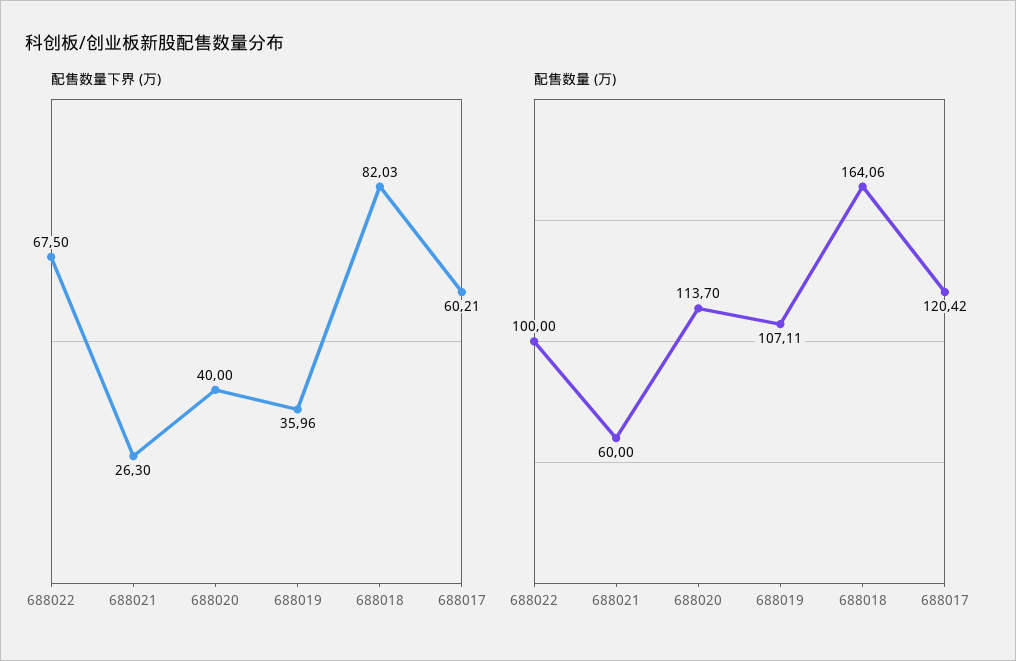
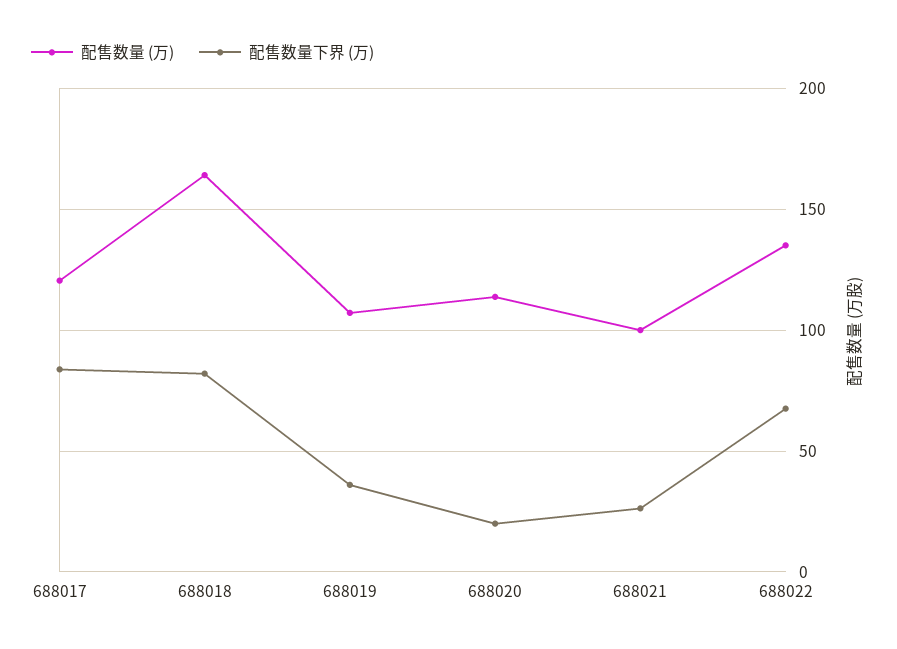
  {
    "配售数量下界 (万)": {
      "688022": 67.5,
      "688021": 26.3,
-     "688020": 40,
+     "688020": 20,
      "688019": 35.96,
      "688018": 82.03,
-     "688017": 60.21
+     "688017": 85
    },
    "配售数量 (万)": {
-     "688022": 100,
+     "688022": 135,
-     "688021": 60,
+     "688021": 100,
      "688020": 113.7,
      "688019": 107.11,
      "688018": 164.06,
      "688017": 120.42
    }
  }

